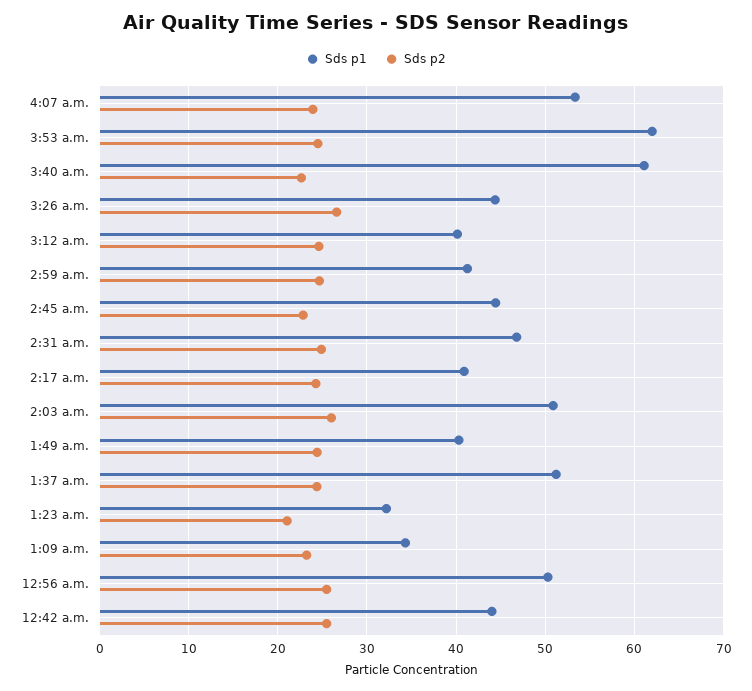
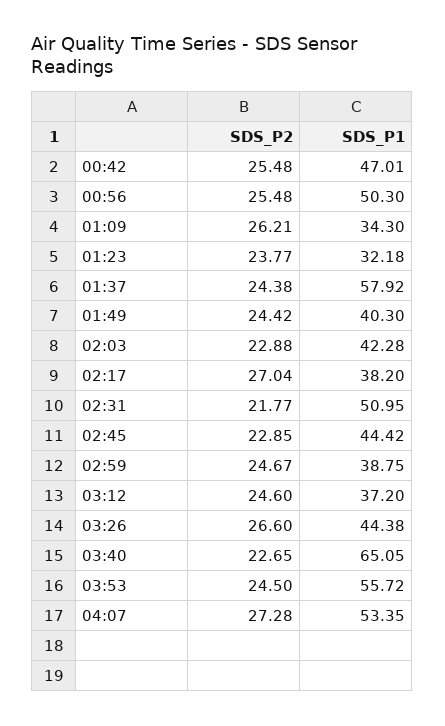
  {
    "Sds p1": {
      "4:07 a.m.": 53.35,
-     "3:53 a.m.": 62,
+     "3:53 a.m.": 55.72,
-     "3:40 a.m.": 61,
+     "3:40 a.m.": 65.05,
      "3:26 a.m.": 44.38,
-     "3:12 a.m.": 40,
+     "3:12 a.m.": 37.2,
-     "2:59 a.m.": 41,
+     "2:59 a.m.": 38.75,
      "2:45 a.m.": 44.42,
-     "2:31 a.m.": 47,
+     "2:31 a.m.": 50.95,
-     "2:17 a.m.": 41,
+     "2:17 a.m.": 38.2,
-     "2:03 a.m.": 51,
+     "2:03 a.m.": 42.28,
      "1:49 a.m.": 40.3,
-     "1:37 a.m.": 51,
+     "1:37 a.m.": 57.92,
      "1:23 a.m.": 32.18,
      "1:09 a.m.": 34.3,
      "12:56 a.m.": 50.3,
-     "12:42 a.m.": 44
+     "12:42 a.m.": 47.01
    },
    "Sds p2": {
-     "4:07 a.m.": 24,
+     "4:07 a.m.": 27.28,
      "3:53 a.m.": 24.5,
      "3:40 a.m.": 22.65,
      "3:26 a.m.": 26.6,
      "3:12 a.m.": 24.6,
      "2:59 a.m.": 24.67,
      "2:45 a.m.": 22.85,
-     "2:31 a.m.": 25,
+     "2:31 a.m.": 21.77,
-     "2:17 a.m.": 24,
+     "2:17 a.m.": 27.04,
-     "2:03 a.m.": 26,
+     "2:03 a.m.": 22.88,
      "1:49 a.m.": 24.42,
      "1:37 a.m.": 24.38,
-     "1:23 a.m.": 21,
+     "1:23 a.m.": 23.77,
-     "1:09 a.m.": 23,
+     "1:09 a.m.": 26.21,
      "12:56 a.m.": 25.48,
      "12:42 a.m.": 25.48
    }
  }

